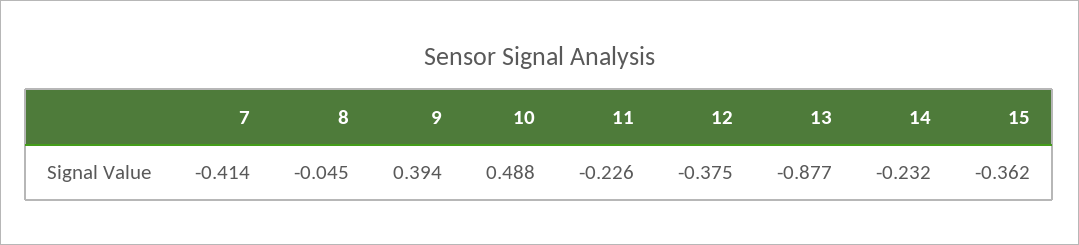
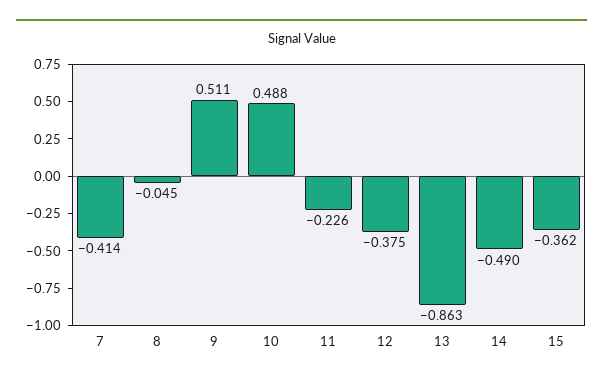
  {
    "7": -0.414,
    "8": -0.045,
-   "9": 0.394,
+   "9": 0.511,
    "10": 0.488,
    "11": -0.226,
    "12": -0.375,
-   "13": -0.877,
+   "13": -0.863,
-   "14": -0.232,
+   "14": -0.49,
    "15": -0.362
  }

